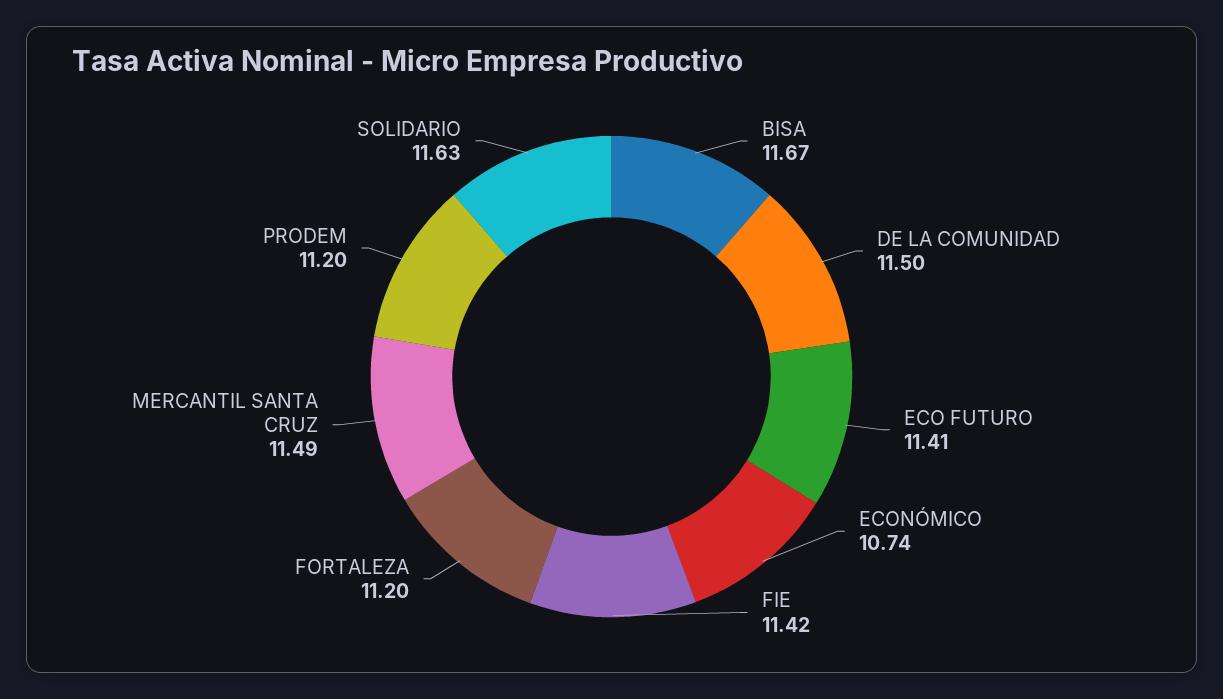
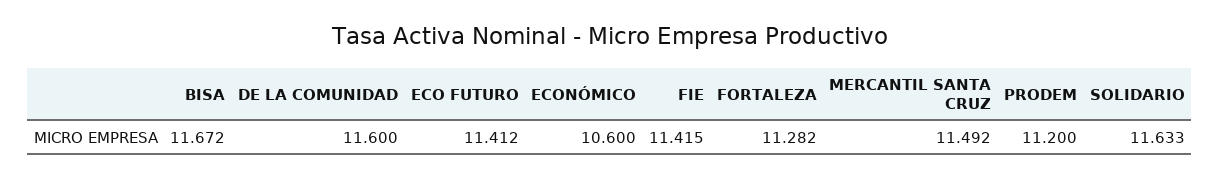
  {
    "BISA": 11.672,
-   "DE LA COMUNIDAD": 11.5,
+   "DE LA COMUNIDAD": 11.6,
    "ECO FUTURO": 11.412,
-   "ECONÓMICO": 10.74,
+   "ECONÓMICO": 10.6,
    "FIE": 11.415,
-   "FORTALEZA": 11.2,
+   "FORTALEZA": 11.282,
    "MERCANTIL SANTA CRUZ": 11.492,
    "PRODEM": 11.2,
    "SOLIDARIO": 11.633
  }

